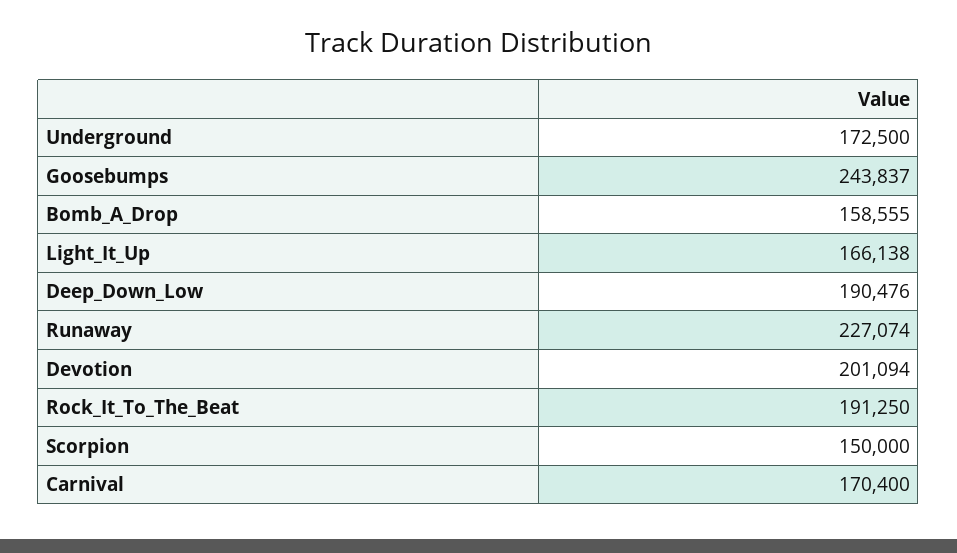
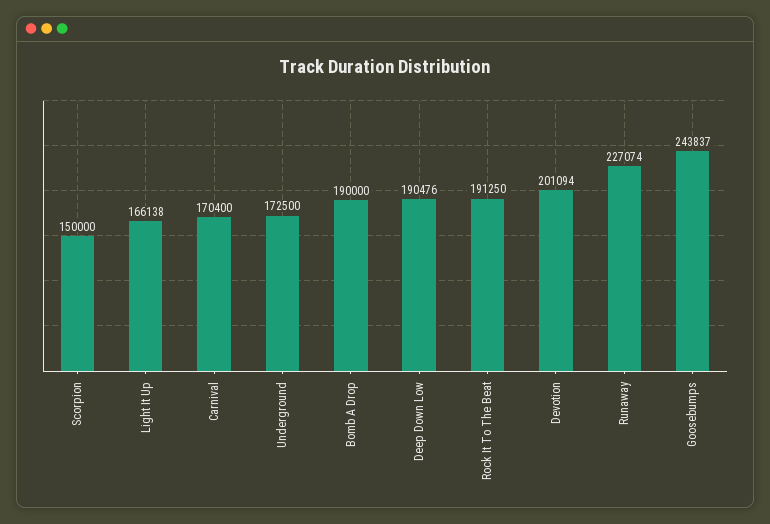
  {
    "Underground": 172500,
    "Goosebumps": 243837,
-   "Bomb_A_Drop": 158555,
+   "Bomb_A_Drop": 190000,
    "Light_It_Up": 166138,
    "Deep_Down_Low": 190476,
    "Runaway": 227074,
    "Devotion": 201094,
    "Rock_It_To_The_Beat": 191250,
    "Scorpion": 150000,
    "Carnival": 170400
  }

